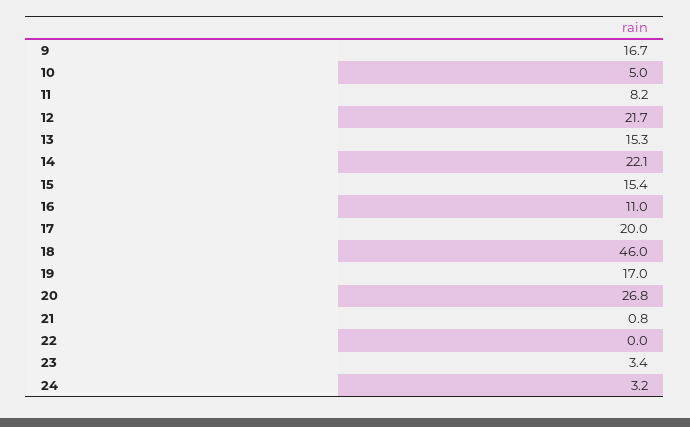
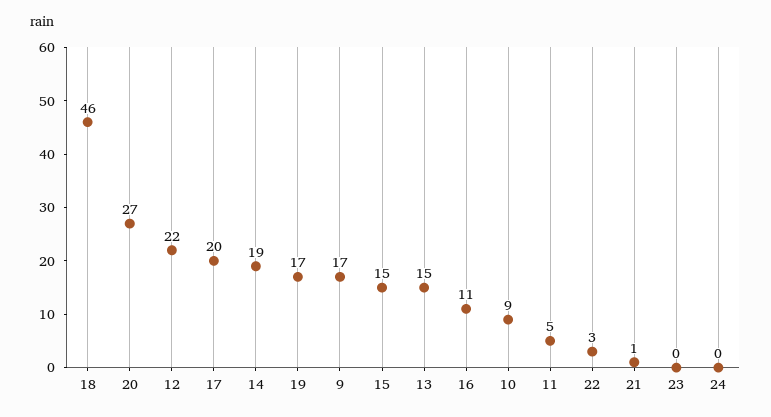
  {
    "9": 16.7,
-   "10": 5,
+   "10": 9,
-   "11": 8.2,
+   "11": 5,
    "12": 21.7,
    "13": 15.3,
-   "14": 22.1,
+   "14": 19,
    "15": 15.4,
    "16": 11,
    "17": 20,
    "18": 46,
    "19": 17,
    "20": 26.8,
    "21": 0.8,
-   "22": 0,
+   "22": 3,
-   "23": 3.4,
+   "23": 0,
-   "24": 3.2
+   "24": 0
  }

